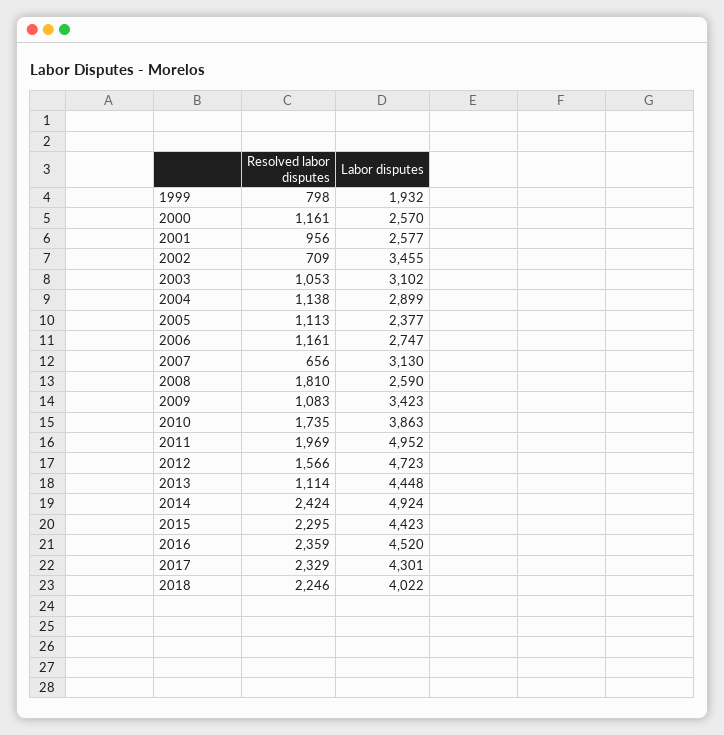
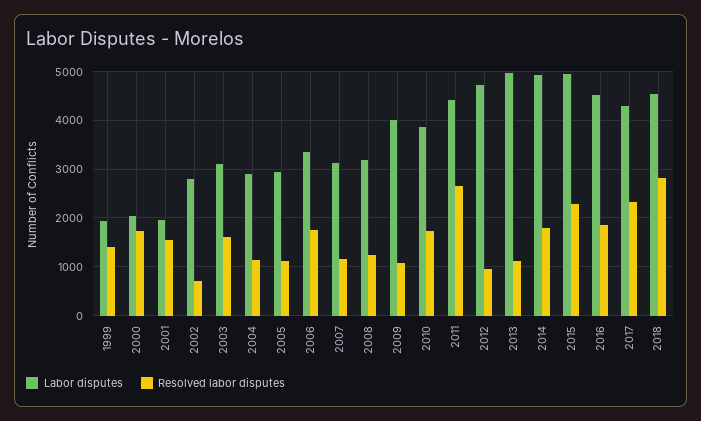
  {
    "Resolved labor disputes": {
-     "1999": 798,
+     "1999": 1400,
-     "2000": 1161,
+     "2000": 1800,
-     "2001": 956,
+     "2001": 1600,
      "2002": 709,
-     "2003": 1053,
+     "2003": 1600,
      "2004": 1138,
      "2005": 1113,
-     "2006": 1161,
+     "2006": 1800,
-     "2007": 656,
+     "2007": 1200,
-     "2008": 1810,
+     "2008": 1200,
      "2009": 1083,
      "2010": 1735,
-     "2011": 1969,
+     "2011": 2600,
-     "2012": 1566,
+     "2012": 1000,
      "2013": 1114,
-     "2014": 2424,
+     "2014": 1800,
      "2015": 2295,
-     "2016": 2359,
+     "2016": 1800,
      "2017": 2329,
-     "2018": 2246
+     "2018": 2800
    },
    "Labor disputes": {
      "1999": 1932,
-     "2000": 2570,
+     "2000": 2000,
-     "2001": 2577,
+     "2001": 2000,
-     "2002": 3455,
+     "2002": 2800,
      "2003": 3102,
      "2004": 2899,
-     "2005": 2377,
+     "2005": 3000,
-     "2006": 2747,
+     "2006": 3400,
      "2007": 3130,
-     "2008": 2590,
+     "2008": 3200,
-     "2009": 3423,
+     "2009": 4000,
      "2010": 3863,
-     "2011": 4952,
+     "2011": 4400,
      "2012": 4723,
-     "2013": 4448,
+     "2013": 5000,
      "2014": 4924,
-     "2015": 4423,
+     "2015": 5000,
      "2016": 4520,
      "2017": 4301,
-     "2018": 4022
+     "2018": 4600
    }
  }

